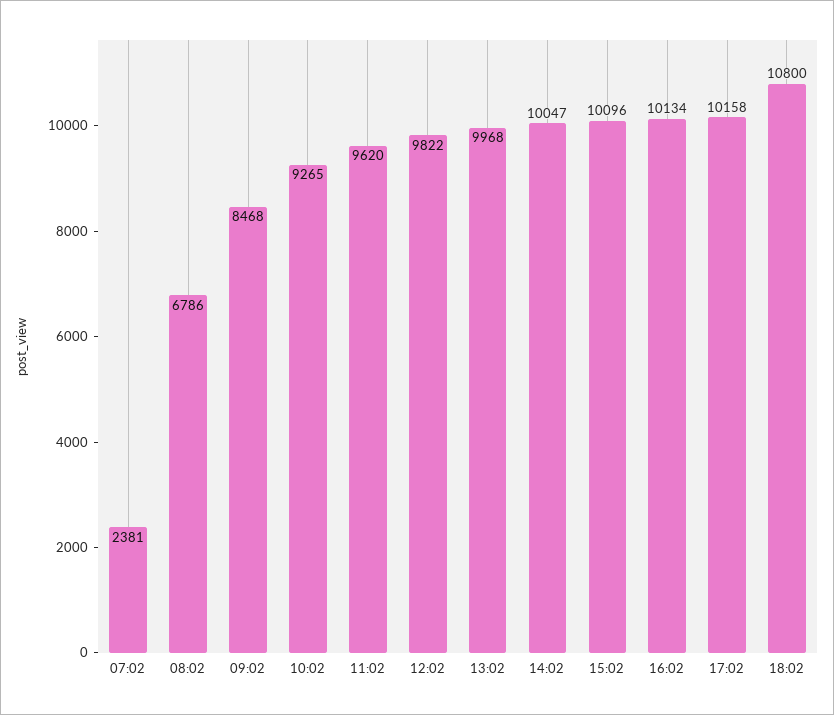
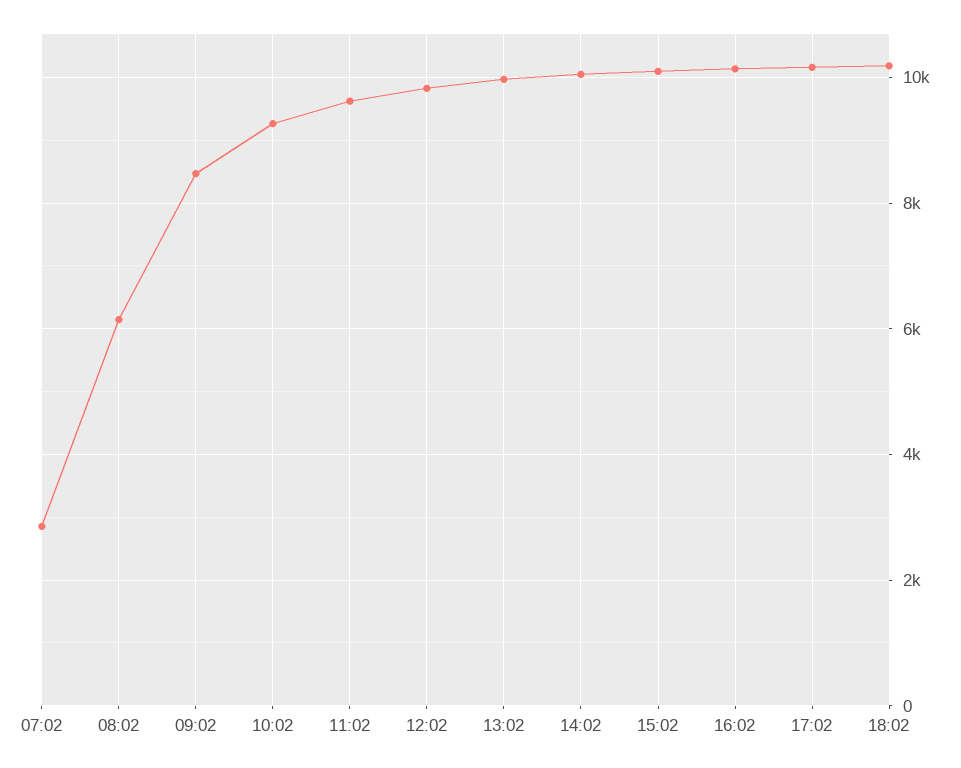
  {
-   "07:02": 2381,
+   "07:02": 2800,
-   "08:02": 6786,
+   "08:02": 6200,
    "09:02": 8468,
    "10:02": 9265,
    "11:02": 9620,
    "12:02": 9822,
    "13:02": 9968,
    "14:02": 10047,
    "15:02": 10096,
    "16:02": 10134,
    "17:02": 10158,
-   "18:02": 10800
+   "18:02": 10200
  }

